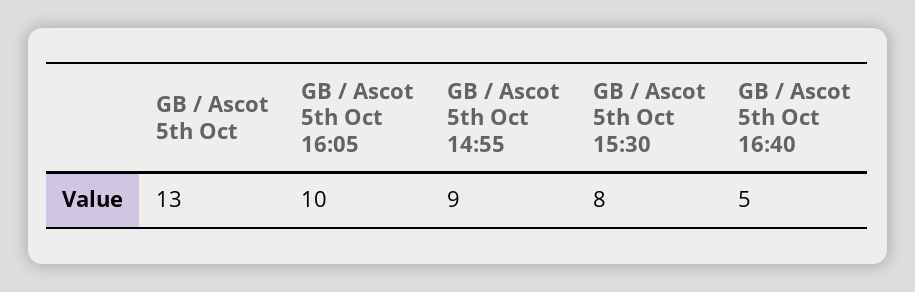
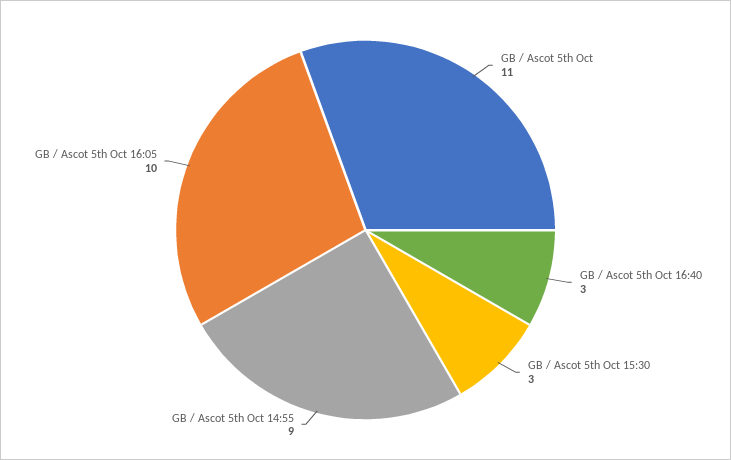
  {
-   "GB / Ascot 5th Oct": 13,
+   "GB / Ascot 5th Oct": 11,
    "GB / Ascot 5th Oct 16:05": 10,
    "GB / Ascot 5th Oct 14:55": 9,
-   "GB / Ascot 5th Oct 15:30": 8,
+   "GB / Ascot 5th Oct 15:30": 3,
-   "GB / Ascot 5th Oct 16:40": 5
+   "GB / Ascot 5th Oct 16:40": 3
  }

